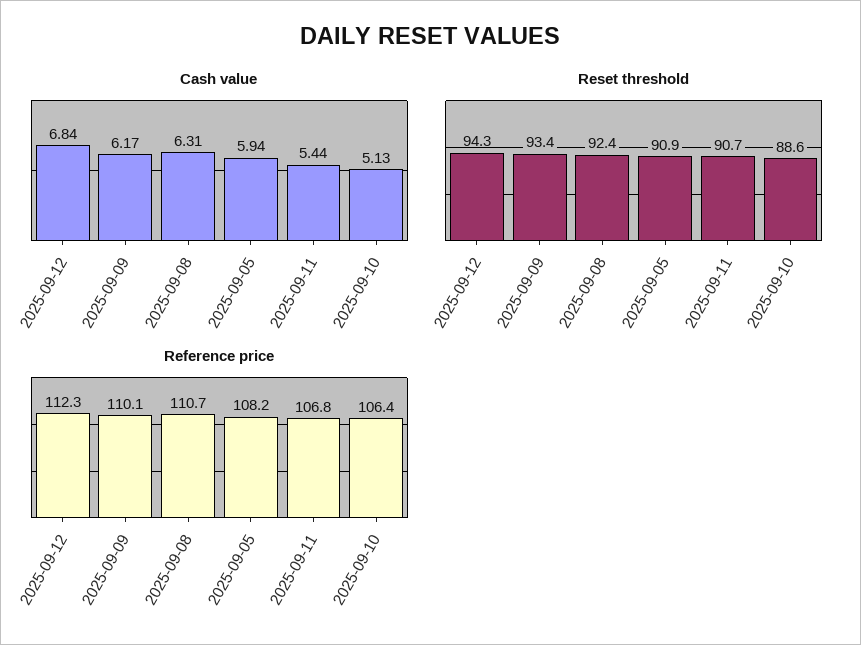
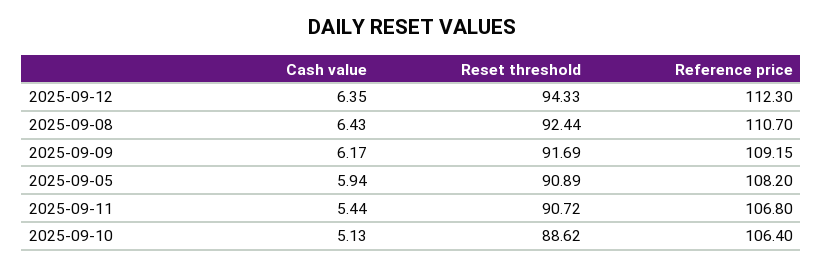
  {
    "Cash value": {
-     "2025-09-12": 6.84,
+     "2025-09-12": 6.35,
      "2025-09-09": 6.17,
-     "2025-09-08": 6.31,
+     "2025-09-08": 6.43,
      "2025-09-05": 5.94,
      "2025-09-11": 5.44,
      "2025-09-10": 5.13
    },
    "Reset threshold": {
      "2025-09-12": 94.33,
-     "2025-09-09": 93.4,
+     "2025-09-09": 91.69,
      "2025-09-08": 92.44,
      "2025-09-05": 90.89,
      "2025-09-11": 90.72,
      "2025-09-10": 88.62
    },
    "Reference price": {
      "2025-09-12": 112.3,
-     "2025-09-09": 110.1,
+     "2025-09-09": 109.15,
      "2025-09-08": 110.7,
      "2025-09-05": 108.2,
      "2025-09-11": 106.8,
      "2025-09-10": 106.4
    }
  }

